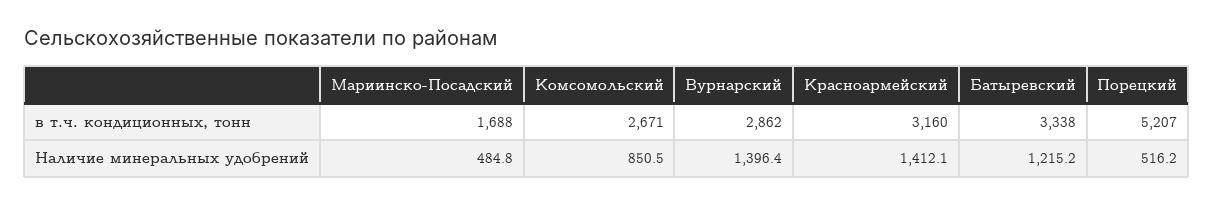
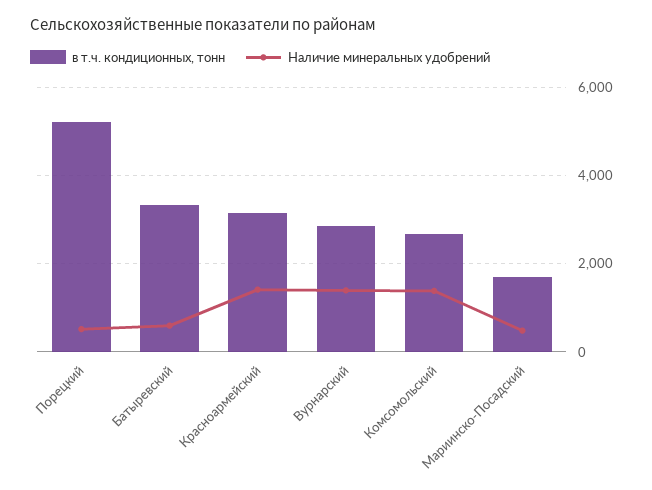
  {
    "в т.ч. кондиционных, тонн": {
      "Мариинско-Посадский": 1688,
      "Комсомольский": 2671,
      "Вурнарский": 2862,
      "Красноармейский": 3160,
      "Батыревский": 3338,
      "Порецкий": 5207
    },
    "Наличие минеральных удобрений": {
      "Мариинско-Посадский": 484.8,
-     "Комсомольский": 850.5,
+     "Комсомольский": 1400,
      "Вурнарский": 1396.4,
      "Красноармейский": 1412.1,
-     "Батыревский": 1215.2,
+     "Батыревский": 600,
      "Порецкий": 516.2
    }
  }

